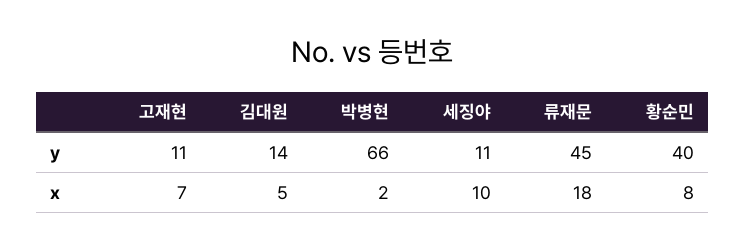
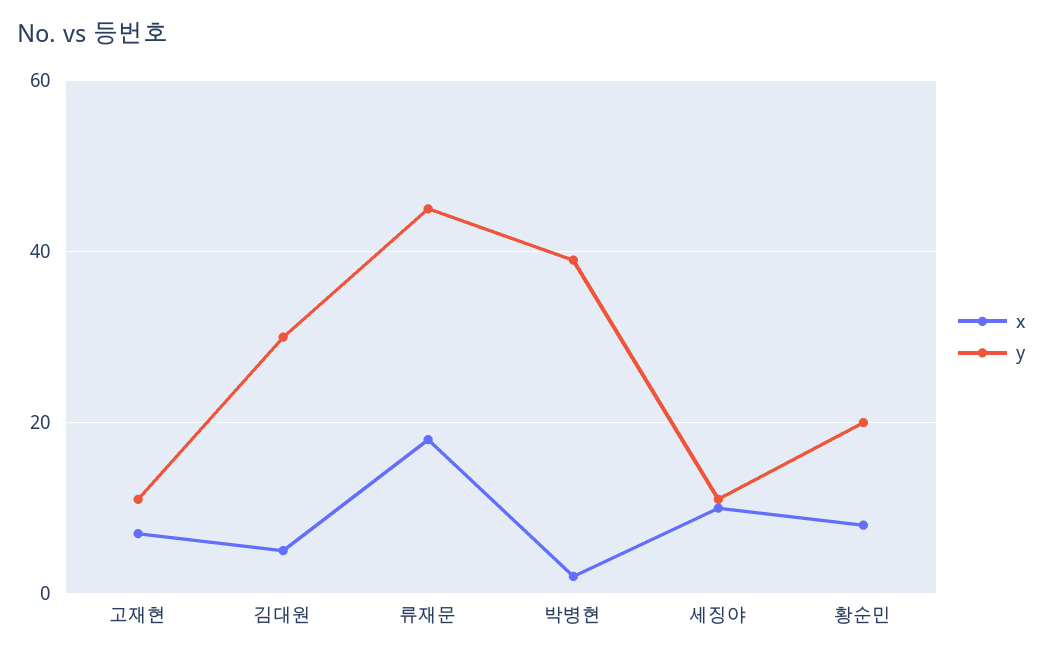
  {
    "y": {
      "고재현": 11,
-     "김대원": 14,
+     "김대원": 30,
-     "박병현": 66,
+     "박병현": 40,
      "세징야": 11,
      "류재문": 45,
-     "황순민": 40
+     "황순민": 20
    },
    "x": {
      "고재현": 7,
      "김대원": 5,
      "박병현": 2,
      "세징야": 10,
      "류재문": 18,
      "황순민": 8
    }
  }

